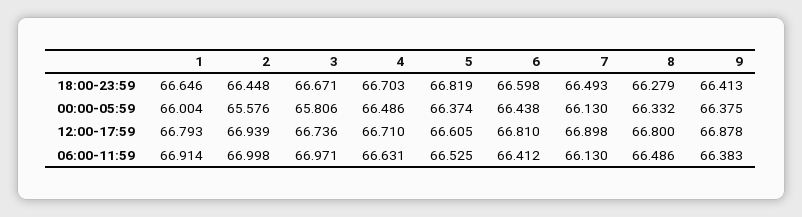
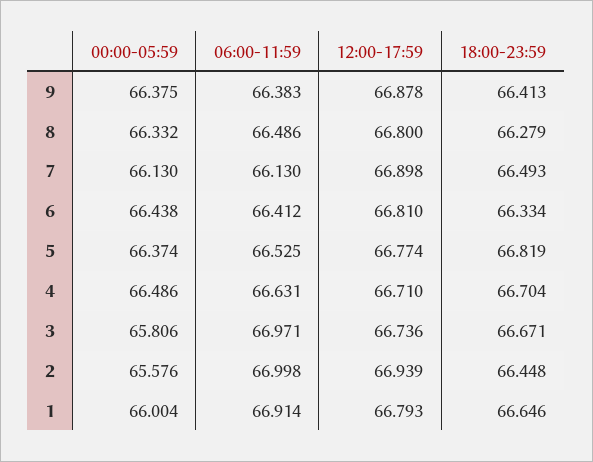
  {
    "1": {
      "18:00-23:59": 66.646,
      "00:00-05:59": 66.004,
      "12:00-17:59": 66.793,
      "06:00-11:59": 66.914
    },
    "2": {
      "18:00-23:59": 66.448,
      "00:00-05:59": 65.576,
      "12:00-17:59": 66.939,
      "06:00-11:59": 66.998
    },
    "3": {
      "18:00-23:59": 66.671,
      "00:00-05:59": 65.806,
      "12:00-17:59": 66.736,
      "06:00-11:59": 66.971
    },
    "4": {
-     "18:00-23:59": 66.703,
+     "18:00-23:59": 66.704,
      "00:00-05:59": 66.486,
      "12:00-17:59": 66.71,
      "06:00-11:59": 66.631
    },
    "5": {
      "18:00-23:59": 66.819,
      "00:00-05:59": 66.374,
-     "12:00-17:59": 66.605,
+     "12:00-17:59": 66.774,
      "06:00-11:59": 66.525
    },
    "6": {
-     "18:00-23:59": 66.598,
+     "18:00-23:59": 66.334,
      "00:00-05:59": 66.438,
      "12:00-17:59": 66.81,
      "06:00-11:59": 66.412
    },
    "7": {
      "18:00-23:59": 66.493,
      "00:00-05:59": 66.13,
      "12:00-17:59": 66.898,
      "06:00-11:59": 66.13
    },
    "8": {
      "18:00-23:59": 66.279,
      "00:00-05:59": 66.332,
      "12:00-17:59": 66.8,
      "06:00-11:59": 66.486
    },
    "9": {
      "18:00-23:59": 66.413,
      "00:00-05:59": 66.375,
      "12:00-17:59": 66.878,
      "06:00-11:59": 66.383
    }
  }

